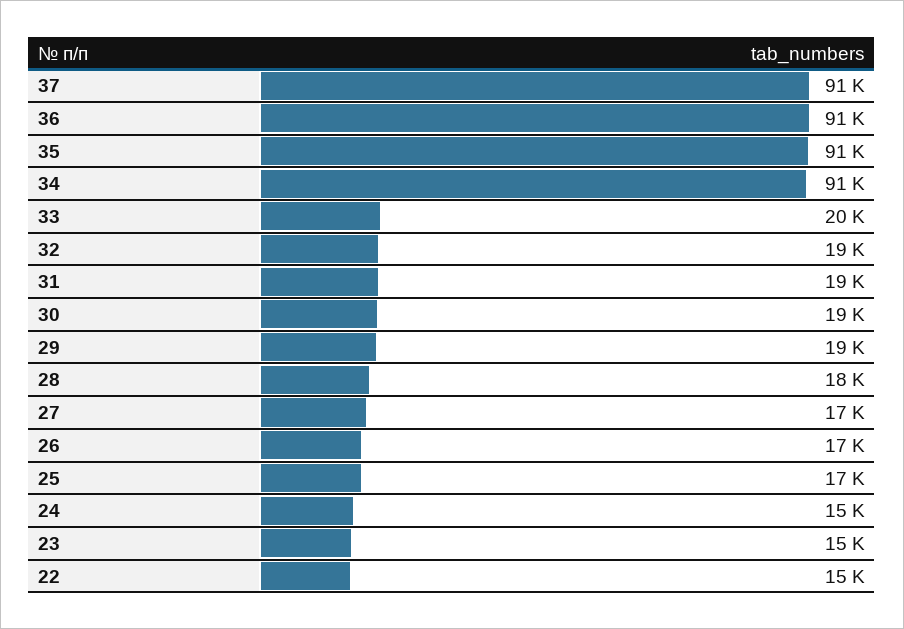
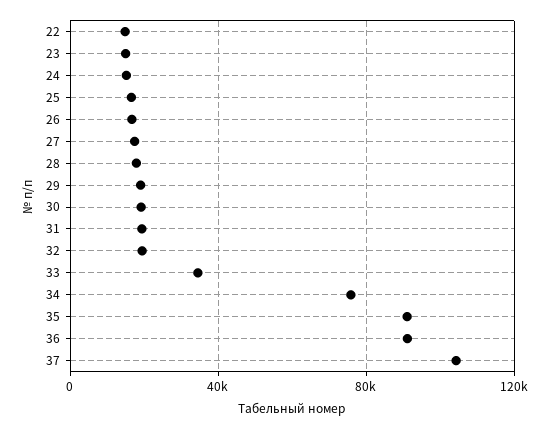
  {
-   "37": 91000,
+   "37": 105000,
    "36": 91000,
    "35": 91000,
-   "34": 91000,
+   "34": 75000,
-   "33": 20000,
+   "33": 35000,
    "32": 19000,
    "31": 19000,
    "30": 19000,
    "29": 19000,
    "28": 18000,
    "27": 17000,
    "26": 17000,
    "25": 17000,
    "24": 15000,
    "23": 15000,
    "22": 15000
  }

